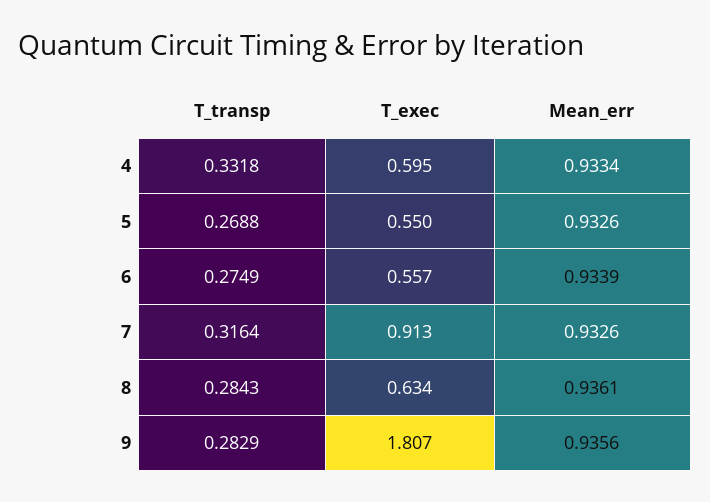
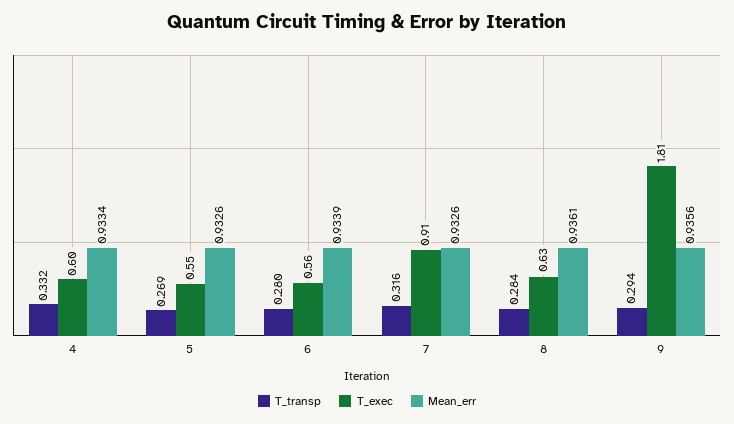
  {
    "T_transp": {
      "4": 0.3318,
      "5": 0.2688,
-     "6": 0.2749,
+     "6": 0.28,
      "7": 0.3164,
      "8": 0.2843,
-     "9": 0.2829
+     "9": 0.294
    },
    "T_exec": {
      "4": 0.595,
      "5": 0.55,
      "6": 0.557,
      "7": 0.913,
      "8": 0.634,
      "9": 1.807
    },
    "Mean_err": {
      "4": 0.9334,
      "5": 0.9326,
      "6": 0.9339,
      "7": 0.9326,
      "8": 0.9361,
      "9": 0.9356
    }
  }

